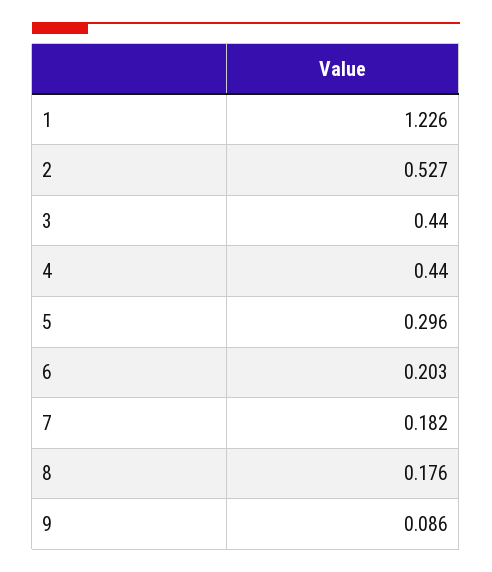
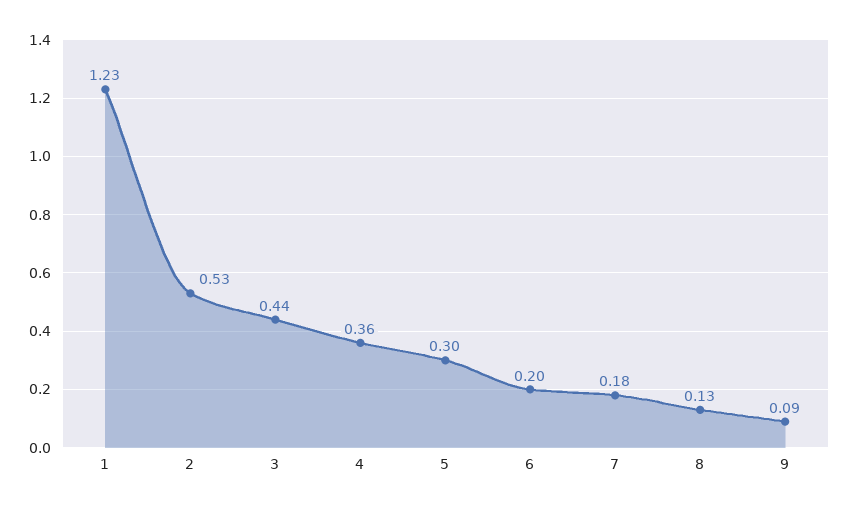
  {
    "1": 1.226,
    "2": 0.527,
    "3": 0.44,
-   "4": 0.44,
+   "4": 0.36,
    "5": 0.296,
    "6": 0.203,
    "7": 0.182,
-   "8": 0.176,
+   "8": 0.13,
    "9": 0.086
  }

